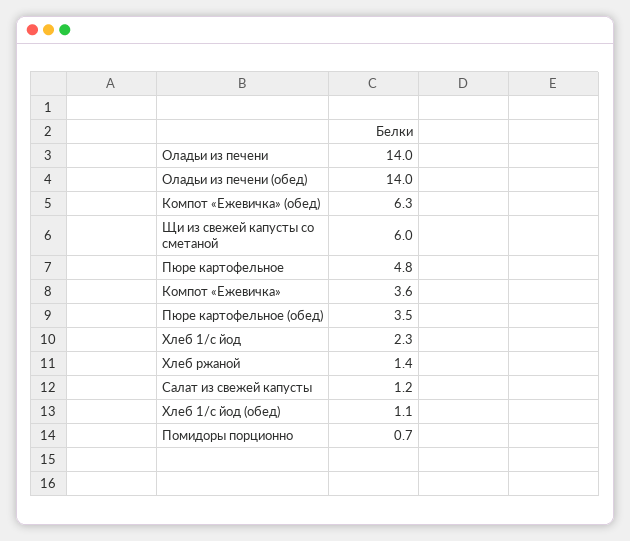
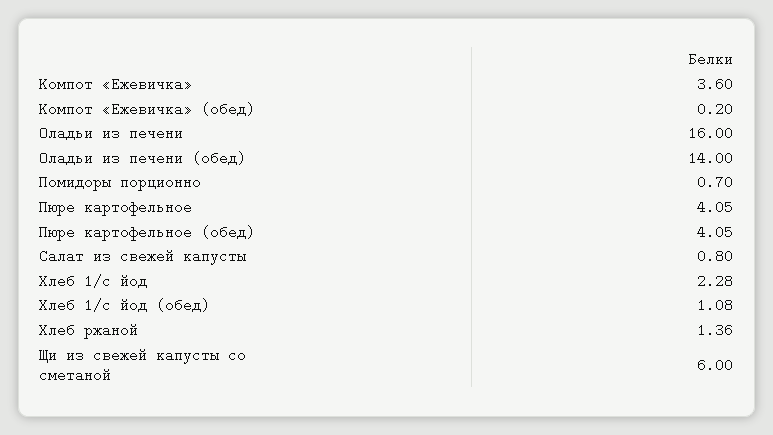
  {
-   "Оладьи из печени": 14,
+   "Оладьи из печени": 16,
    "Оладьи из печени (обед)": 14,
-   "Компот «Ежевичка» (обед)": 6.3,
+   "Компот «Ежевичка» (обед)": 0.2,
    "Щи из свежей капусты со сметаной": 6,
-   "Пюре картофельное": 4.8,
+   "Пюре картофельное": 4.05,
    "Компот «Ежевичка»": 3.6,
-   "Пюре картофельное (обед)": 3.5,
+   "Пюре картофельное (обед)": 4.05,
    "Хлеб 1/с йод": 2.28,
    "Хлеб ржаной": 1.36,
-   "Салат из свежей капусты": 1.2,
+   "Салат из свежей капусты": 0.8,
    "Хлеб 1/с йод (обед)": 1.08,
    "Помидоры порционно": 0.7
  }

